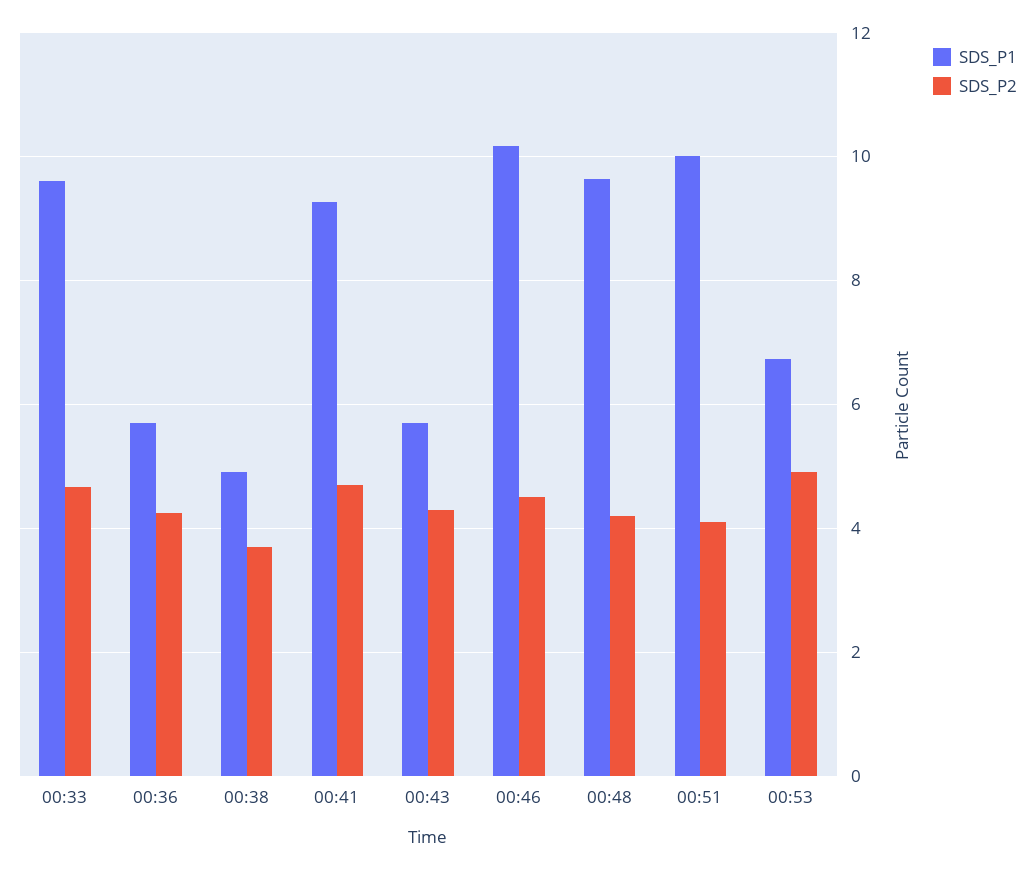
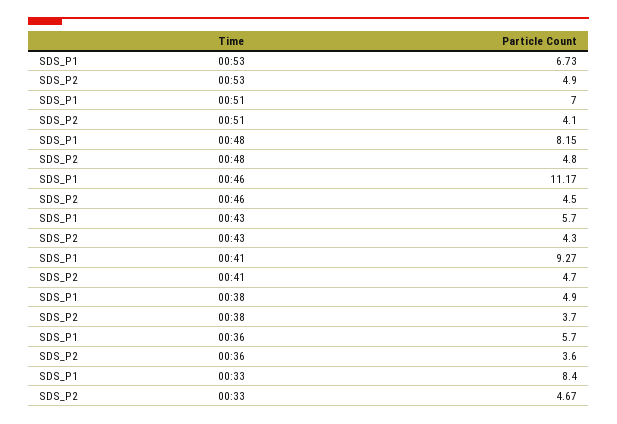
  {
    "SDS_P1": {
-     "00:33": 9.6,
+     "00:33": 8.4,
      "00:36": 5.7,
      "00:38": 4.9,
      "00:41": 9.27,
      "00:43": 5.7,
-     "00:46": 10.2,
+     "00:46": 11.17,
-     "00:48": 9.6,
+     "00:48": 8.15,
-     "00:51": 10,
+     "00:51": 7,
      "00:53": 6.73
    },
    "SDS_P2": {
      "00:33": 4.67,
-     "00:36": 4.2,
+     "00:36": 3.6,
      "00:38": 3.7,
      "00:41": 4.7,
      "00:43": 4.3,
      "00:46": 4.5,
-     "00:48": 4.2,
+     "00:48": 4.8,
      "00:51": 4.1,
      "00:53": 4.9
    }
  }

